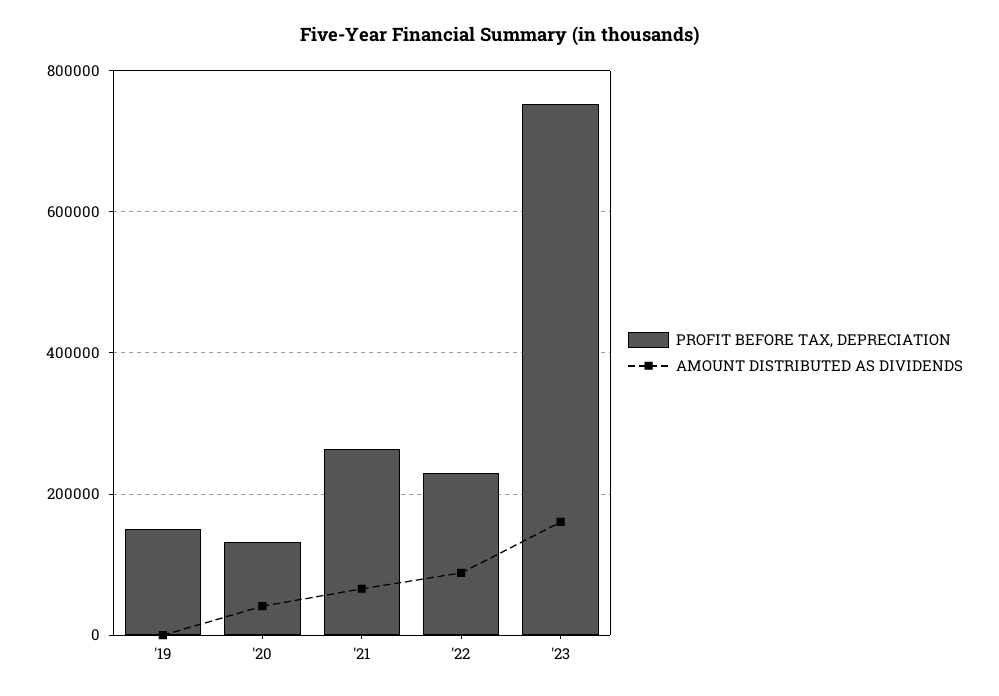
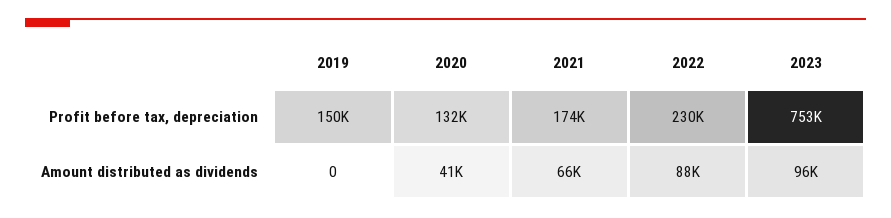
  {
    "PROFIT BEFORE TAX, DEPRECIATION": {
      "'19": 150000,
      "'20": 132000,
-     "'21": 260000,
+     "'21": 174000,
      "'22": 230000,
      "'23": 753000
    },
    "AMOUNT DISTRIBUTED AS DIVIDENDS": {
      "'19": 0,
      "'20": 41000,
      "'21": 66000,
      "'22": 88000,
-     "'23": 160000
+     "'23": 96000
    }
  }

